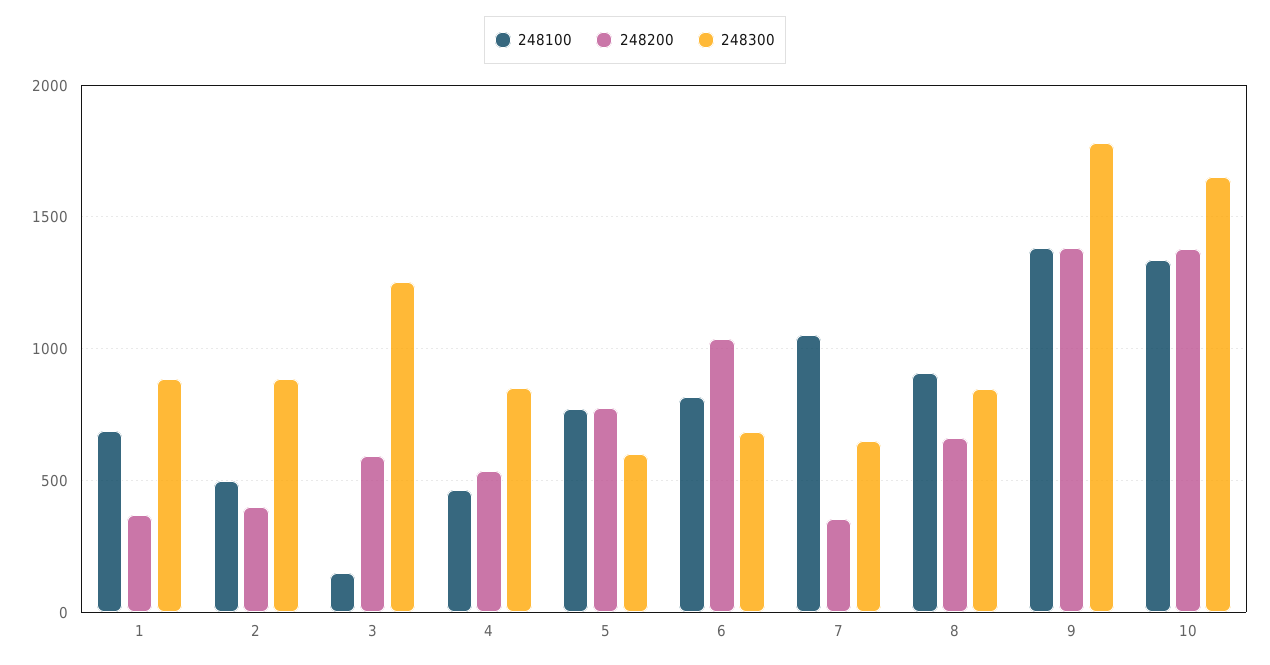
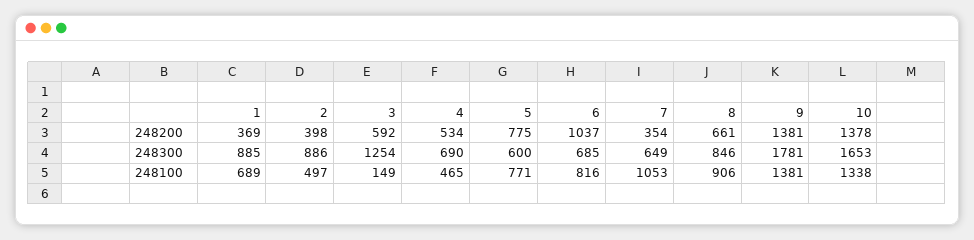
  {
    "248100": {
      "1": 689,
      "2": 497,
      "3": 149,
      "4": 465,
      "5": 771,
      "6": 816,
      "7": 1053,
      "8": 906,
      "9": 1381,
      "10": 1338
    },
    "248200": {
      "1": 369,
      "2": 398,
      "3": 592,
      "4": 534,
      "5": 775,
      "6": 1037,
      "7": 354,
      "8": 661,
      "9": 1381,
      "10": 1378
    },
    "248300": {
      "1": 885,
      "2": 886,
      "3": 1254,
-     "4": 850,
+     "4": 690,
      "5": 600,
      "6": 685,
      "7": 649,
      "8": 846,
      "9": 1781,
      "10": 1653
    }
  }

